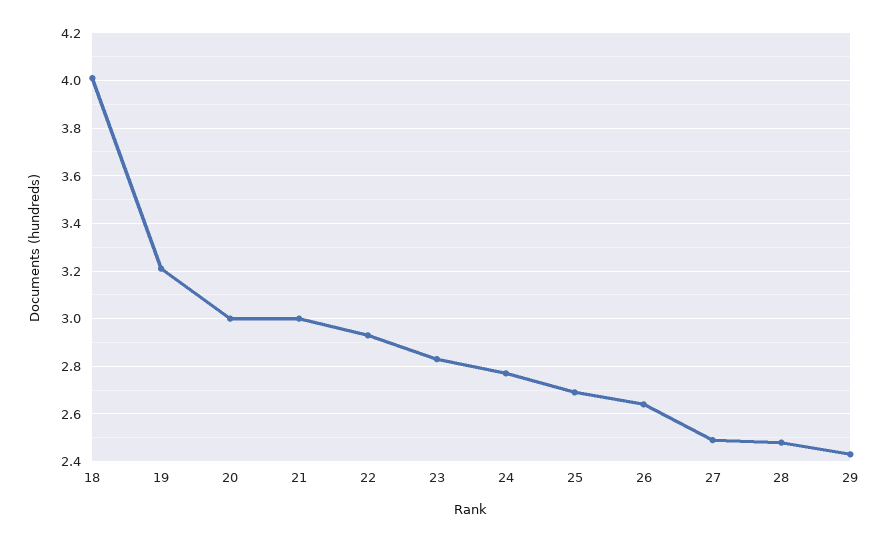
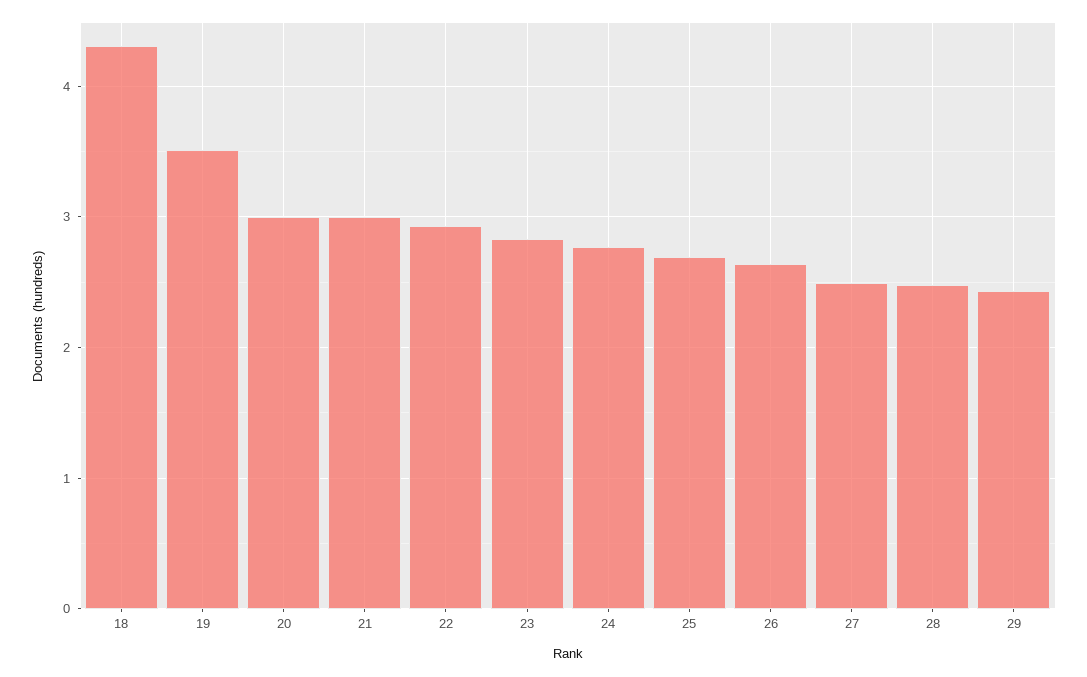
  {
-   "18": 4,
+   "18": 4.3,
-   "19": 3.2,
+   "19": 3.5,
    "20": 3,
    "21": 3,
    "22": 2.95,
    "23": 2.85,
    "24": 2.75,
    "25": 2.7,
    "26": 2.65,
    "27": 2.5,
    "28": 2.5,
    "29": 2.45
  }

